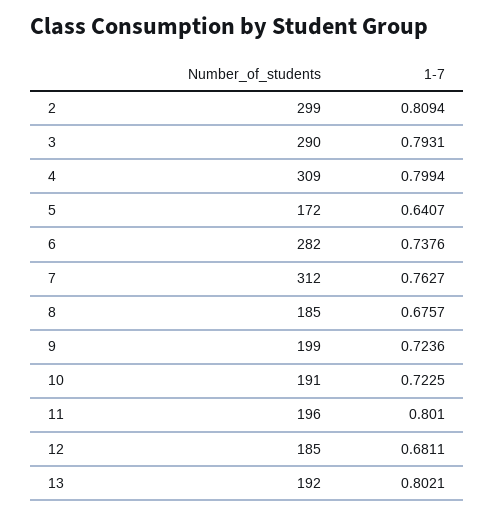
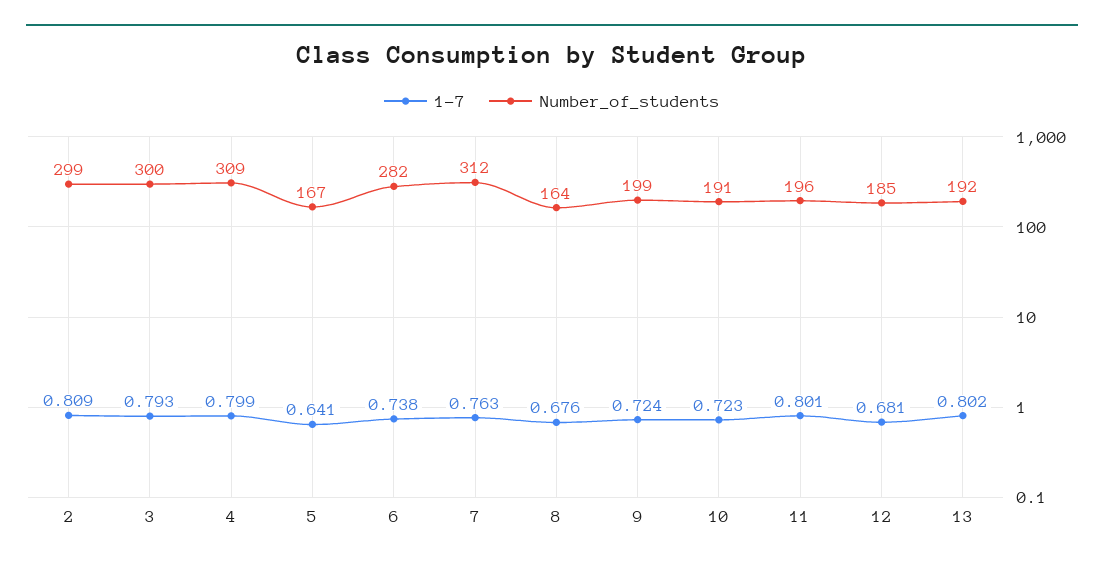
  {
    "Number_of_students": {
      "2": 299,
-     "3": 290,
+     "3": 300,
      "4": 309,
-     "5": 172,
+     "5": 167,
      "6": 282,
      "7": 312,
-     "8": 185,
+     "8": 164,
      "9": 199,
      "10": 191,
      "11": 196,
      "12": 185,
      "13": 192
    },
    "1-7": {
      "2": 0.8094,
      "3": 0.7931,
      "4": 0.7994,
      "5": 0.6407,
      "6": 0.7376,
      "7": 0.7627,
      "8": 0.6757,
      "9": 0.7236,
      "10": 0.7225,
      "11": 0.801,
      "12": 0.6811,
      "13": 0.8021
    }
  }

